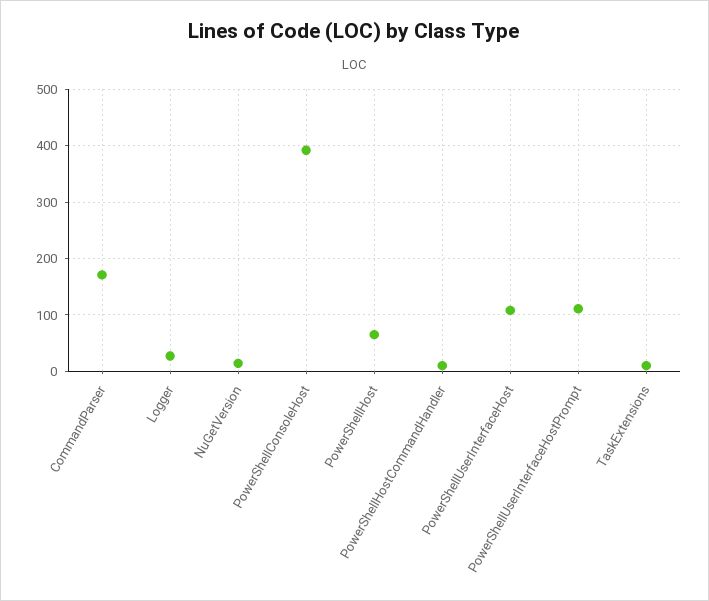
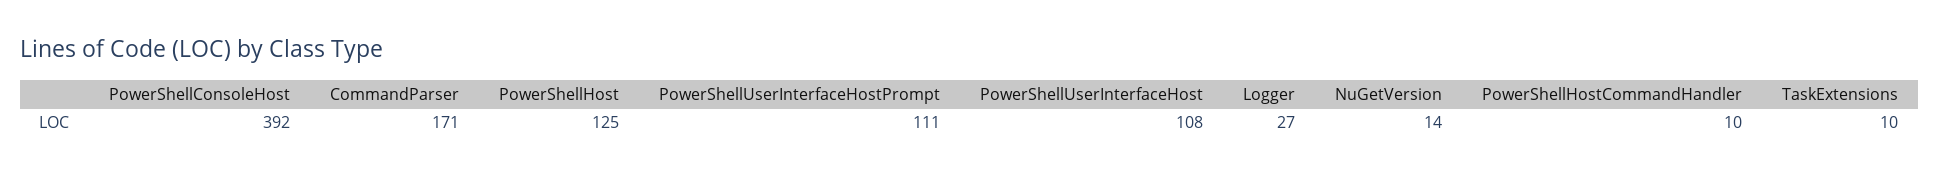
  {
    "CommandParser": 171,
    "Logger": 27,
    "NuGetVersion": 14,
    "PowerShellConsoleHost": 392,
-   "PowerShellHost": 60,
+   "PowerShellHost": 125,
    "PowerShellHostCommandHandler": 10,
    "PowerShellUserInterfaceHost": 108,
    "PowerShellUserInterfaceHostPrompt": 111,
    "TaskExtensions": 10
  }

